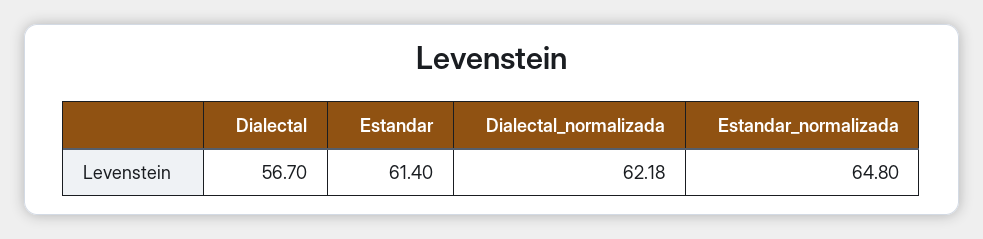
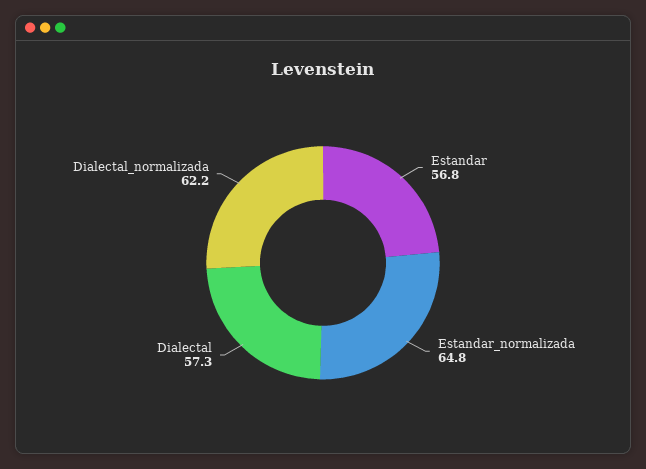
  {
-   "Dialectal": 56.7,
+   "Dialectal": 57.3,
-   "Estandar": 61.4,
+   "Estandar": 56.8,
    "Dialectal_normalizada": 62.18,
    "Estandar_normalizada": 64.8
  }

